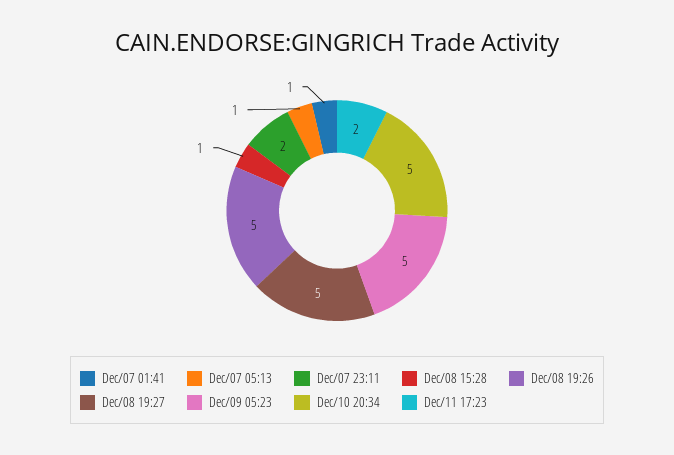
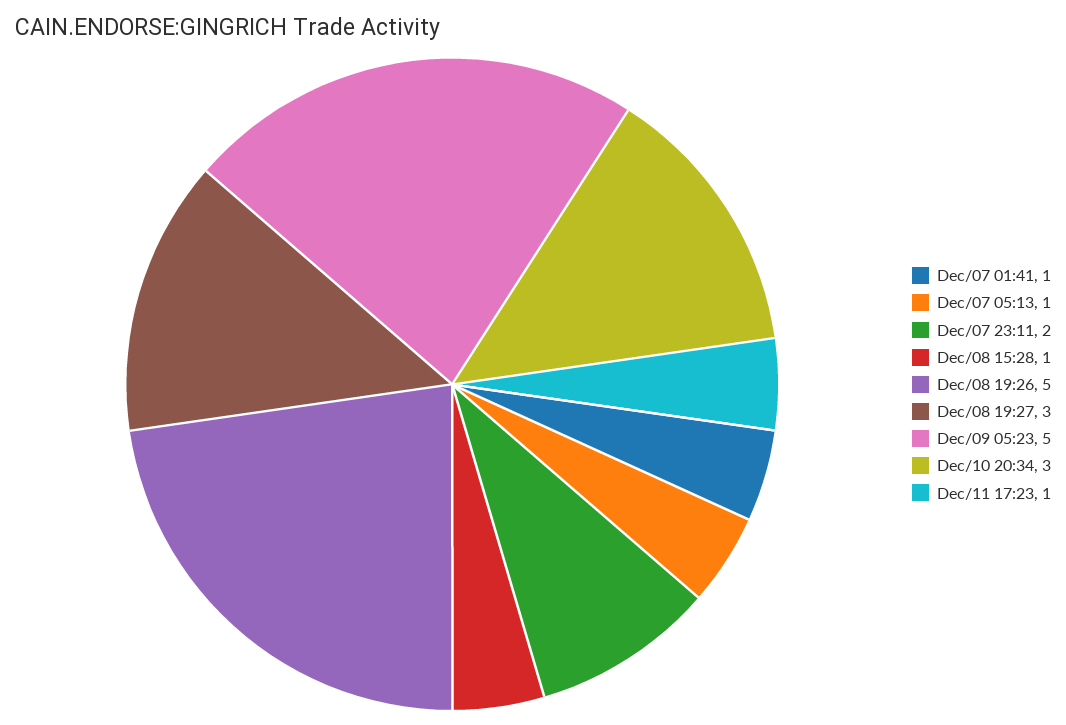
  {
    "Dec/07 01:41": 1,
    "Dec/07 05:13": 1,
    "Dec/07 23:11": 2,
    "Dec/08 15:28": 1,
    "Dec/08 19:26": 5,
-   "Dec/08 19:27": 5,
+   "Dec/08 19:27": 3,
    "Dec/09 05:23": 5,
-   "Dec/10 20:34": 5,
+   "Dec/10 20:34": 3,
-   "Dec/11 17:23": 2
+   "Dec/11 17:23": 1
  }

